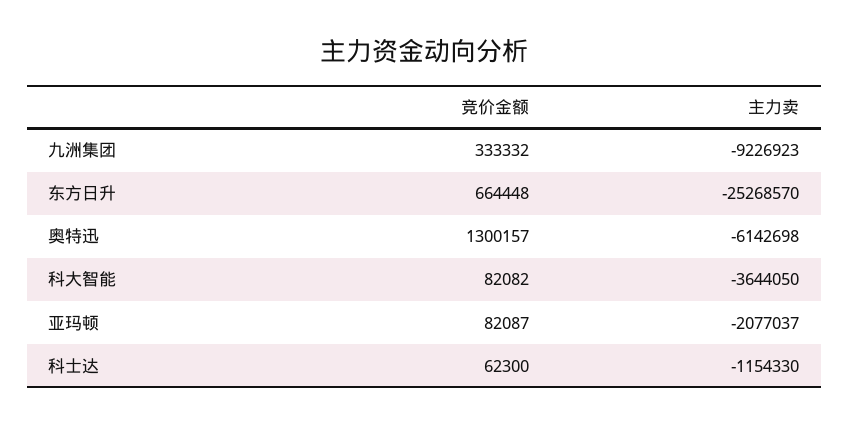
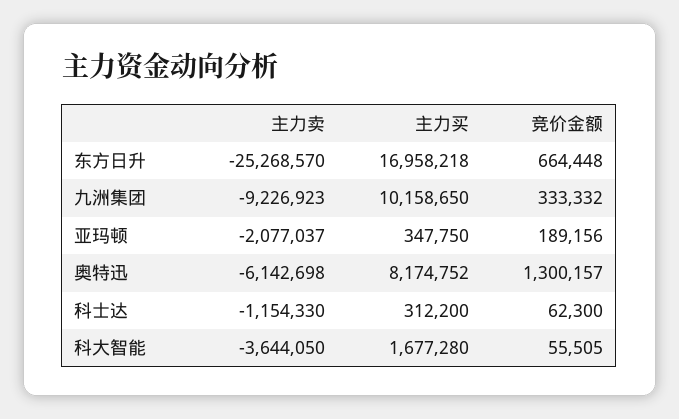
  {
    "竞价金额": {
      "九洲集团": 333332,
      "东方日升": 664448,
      "奥特迅": 1300157,
-     "科大智能": 82082,
+     "科大智能": 55505,
-     "亚玛顿": 82087,
+     "亚玛顿": 189156,
      "科士达": 62300
    },
    "主力卖": {
      "九洲集团": -9226923,
      "东方日升": -25268570,
      "奥特迅": -6142698,
      "科大智能": -3644050,
      "亚玛顿": -2077037,
      "科士达": -1154330
-   }
+   },
+   "主力买": {
+     "东方日升": 16958218,
+     "九洲集团": 10158650,
+     "亚玛顿": 347750,
+     "奥特迅": 8174752,
+     "科士达": 312200,
+     "科大智能": 1677280
+   }
  }

